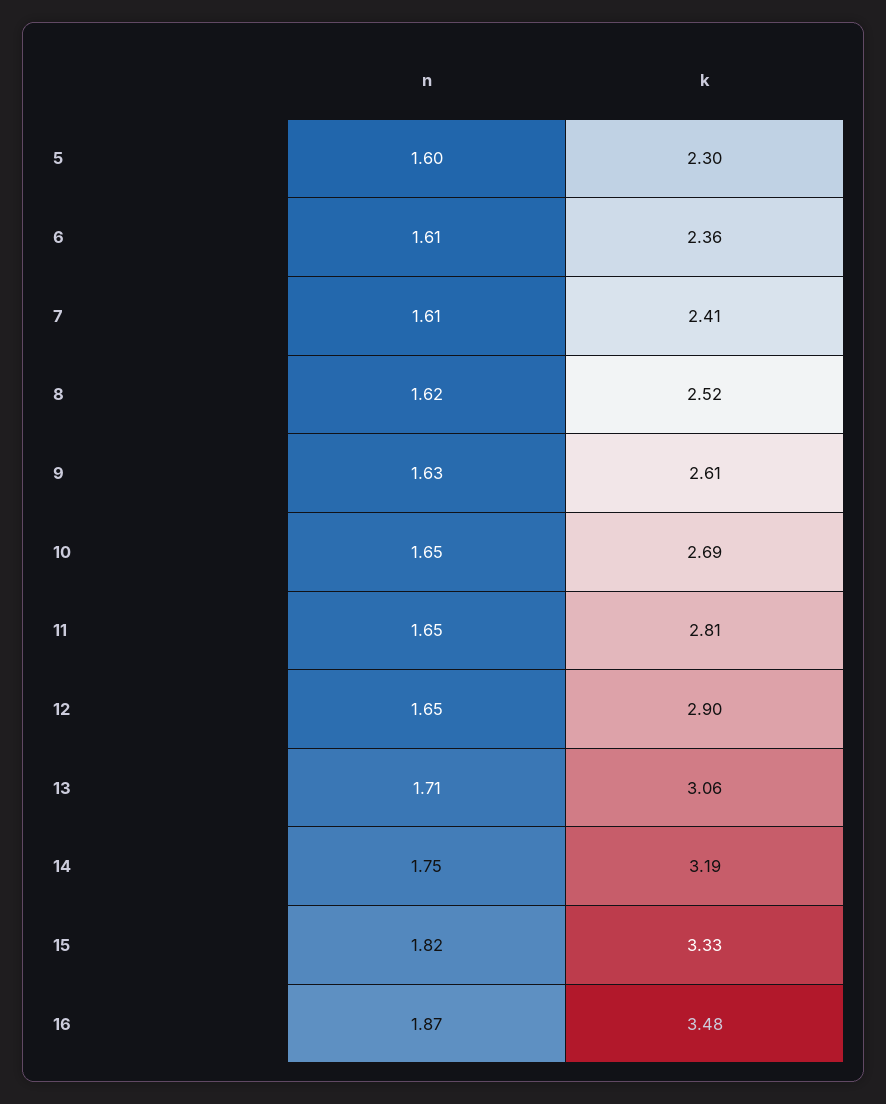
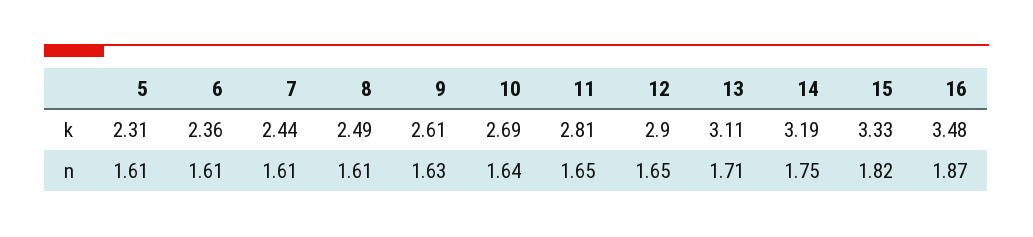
  {
    "n": {
-     "5": 1.6,
+     "5": 1.61,
      "6": 1.61,
      "7": 1.61,
-     "8": 1.62,
+     "8": 1.61,
      "9": 1.63,
-     "10": 1.65,
+     "10": 1.64,
      "11": 1.65,
      "12": 1.65,
      "13": 1.71,
      "14": 1.75,
      "15": 1.82,
      "16": 1.87
    },
    "k": {
-     "5": 2.3,
+     "5": 2.31,
      "6": 2.36,
-     "7": 2.41,
+     "7": 2.44,
-     "8": 2.52,
+     "8": 2.49,
      "9": 2.61,
      "10": 2.69,
      "11": 2.81,
      "12": 2.9,
-     "13": 3.06,
+     "13": 3.11,
      "14": 3.19,
      "15": 3.33,
      "16": 3.48
    }
  }

